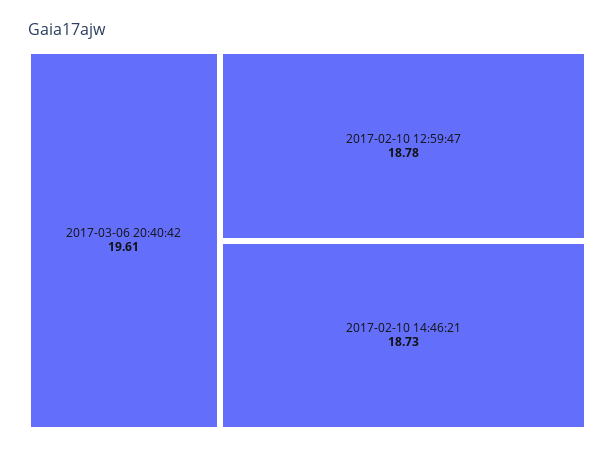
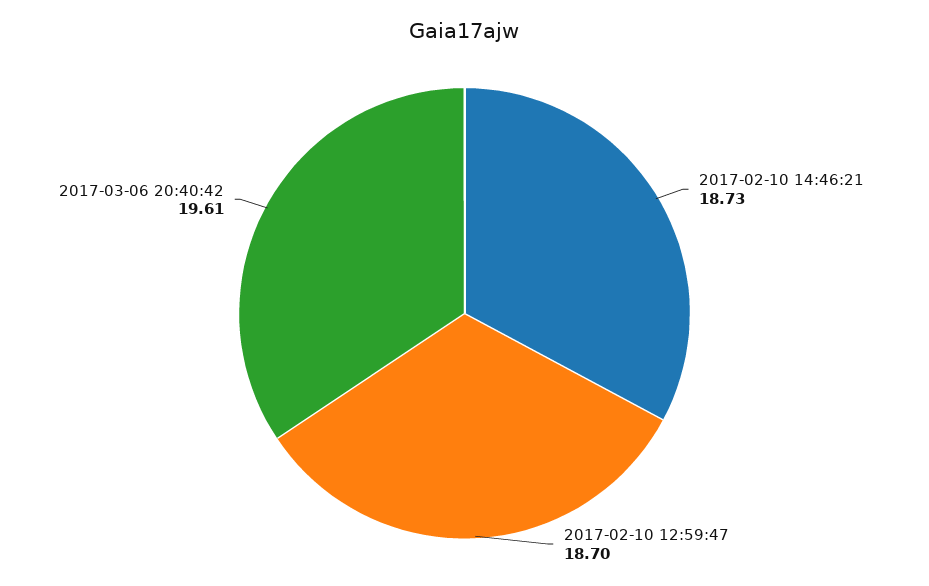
  {
    "2017-03-06 20:40:42": 19.61,
-   "2017-02-10 12:59:47": 18.78,
+   "2017-02-10 12:59:47": 18.7,
    "2017-02-10 14:46:21": 18.73
  }

